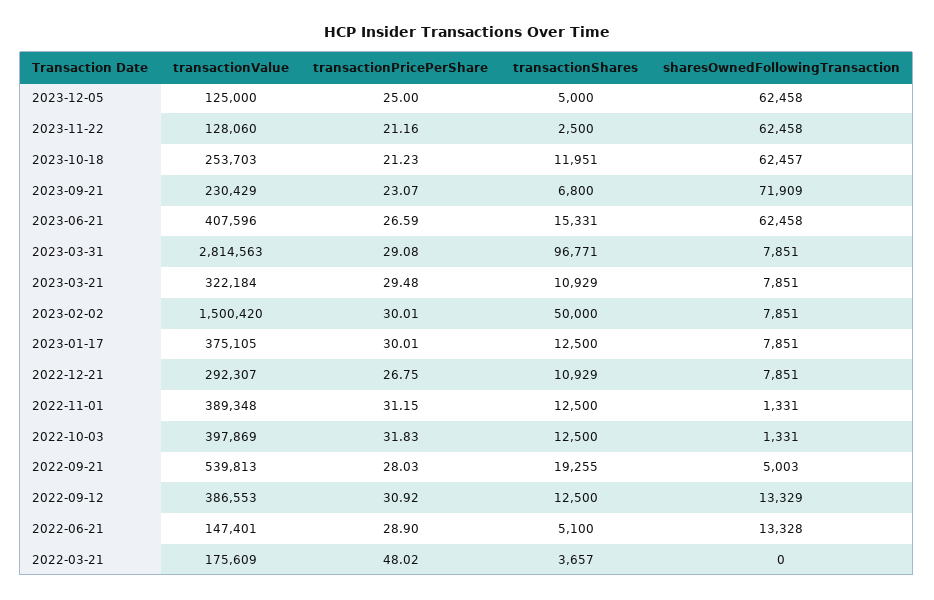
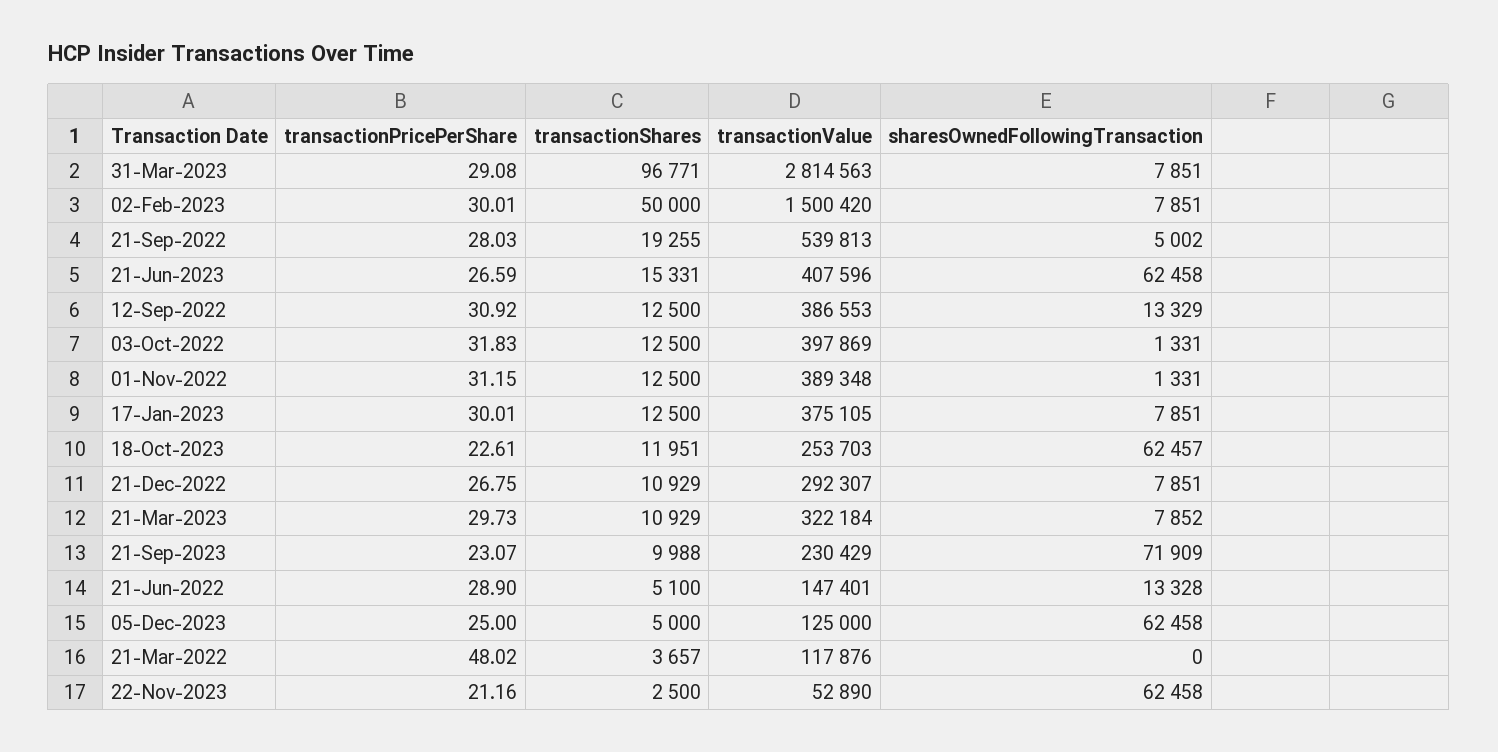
  {
    "transactionValue": {
      "2023-12-05": 125000,
-     "2023-11-22": 128060,
+     "2023-11-22": 52890,
      "2023-10-18": 253703,
      "2023-09-21": 230429,
      "2023-06-21": 407596,
      "2023-03-31": 2814563,
      "2023-03-21": 322184,
      "2023-02-02": 1500420,
      "2023-01-17": 375105,
      "2022-12-21": 292307,
      "2022-11-01": 389348,
      "2022-10-03": 397869,
      "2022-09-21": 539813,
      "2022-09-12": 386553,
      "2022-06-21": 147401,
-     "2022-03-21": 175609
+     "2022-03-21": 117876
    },
    "transactionPricePerShare": {
      "2023-12-05": 25,
      "2023-11-22": 21.16,
-     "2023-10-18": 21.23,
+     "2023-10-18": 22.61,
      "2023-09-21": 23.07,
      "2023-06-21": 26.59,
      "2023-03-31": 29.08,
-     "2023-03-21": 29.48,
+     "2023-03-21": 29.73,
      "2023-02-02": 30.01,
      "2023-01-17": 30.01,
      "2022-12-21": 26.75,
      "2022-11-01": 31.15,
      "2022-10-03": 31.83,
      "2022-09-21": 28.03,
      "2022-09-12": 30.92,
      "2022-06-21": 28.9,
      "2022-03-21": 48.02
    },
    "transactionShares": {
      "2023-12-05": 5000,
      "2023-11-22": 2500,
      "2023-10-18": 11951,
-     "2023-09-21": 6800,
+     "2023-09-21": 9988,
      "2023-06-21": 15331,
      "2023-03-31": 96771,
      "2023-03-21": 10929,
      "2023-02-02": 50000,
      "2023-01-17": 12500,
      "2022-12-21": 10929,
      "2022-11-01": 12500,
      "2022-10-03": 12500,
      "2022-09-21": 19255,
      "2022-09-12": 12500,
      "2022-06-21": 5100,
      "2022-03-21": 3657
    },
    "sharesOwnedFollowingTransaction": {
      "2023-12-05": 62458,
      "2023-11-22": 62458,
      "2023-10-18": 62457,
      "2023-09-21": 71909,
      "2023-06-21": 62458,
      "2023-03-31": 7851,
-     "2023-03-21": 7851,
+     "2023-03-21": 7852,
      "2023-02-02": 7851,
      "2023-01-17": 7851,
      "2022-12-21": 7851,
      "2022-11-01": 1331,
      "2022-10-03": 1331,
-     "2022-09-21": 5003,
+     "2022-09-21": 5002,
      "2022-09-12": 13329,
      "2022-06-21": 13328,
      "2022-03-21": 0
    }
  }

